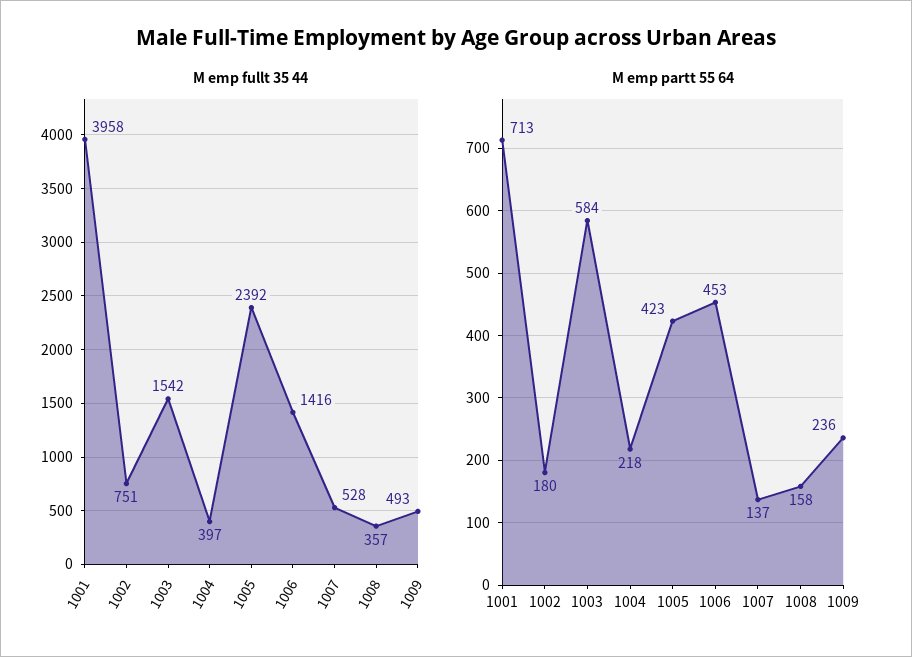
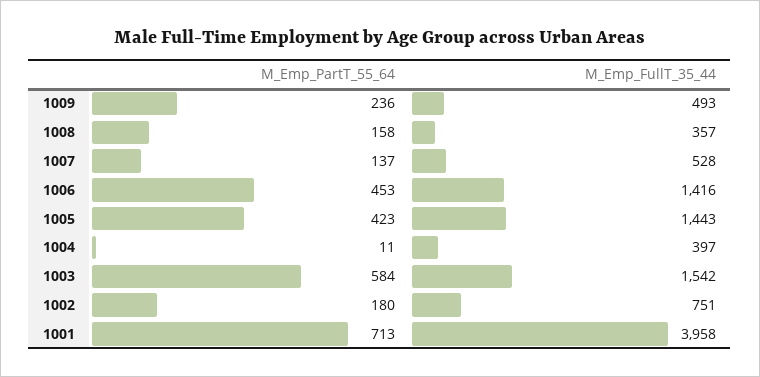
  {
    "M emp fullt 35 44": {
      "1001": 3958,
      "1002": 751,
      "1003": 1542,
      "1004": 397,
-     "1005": 2392,
+     "1005": 1443,
      "1006": 1416,
      "1007": 528,
      "1008": 357,
      "1009": 493
    },
    "M emp partt 55 64": {
      "1001": 713,
      "1002": 180,
      "1003": 584,
-     "1004": 218,
+     "1004": 11,
      "1005": 423,
      "1006": 453,
      "1007": 137,
      "1008": 158,
      "1009": 236
    }
  }

